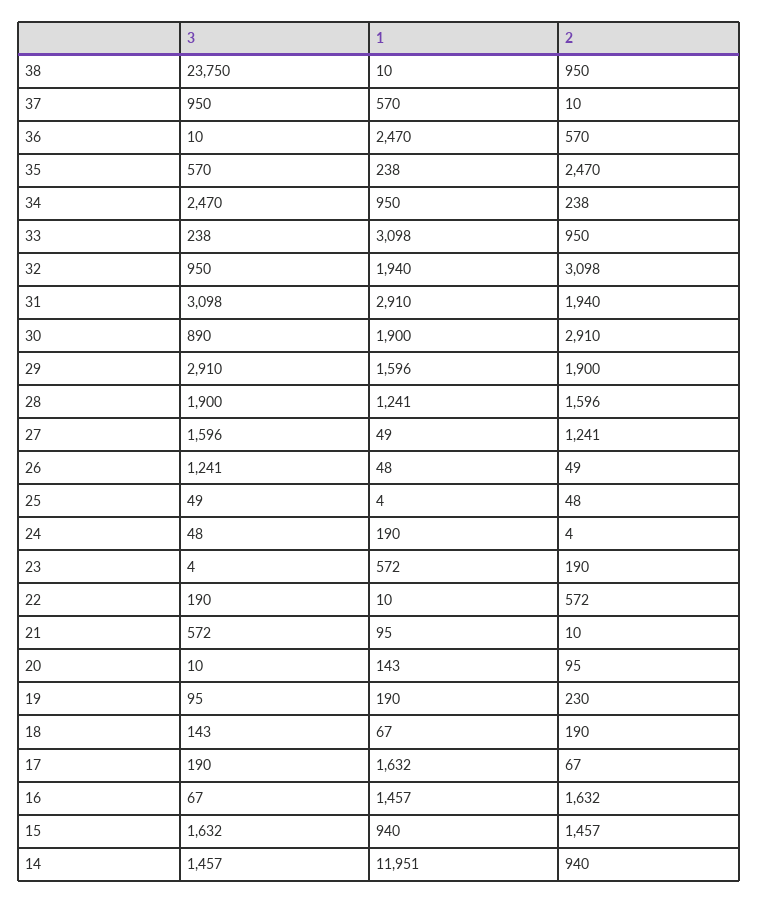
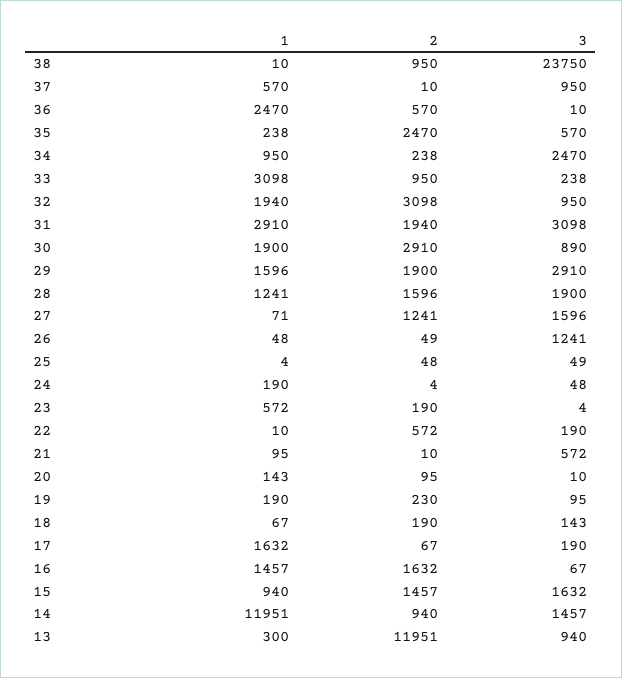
  {
    "3": {
      "38": 23750,
      "37": 950,
      "36": 10,
      "35": 570,
      "34": 2470,
      "33": 238,
      "32": 950,
      "31": 3098,
      "30": 890,
      "29": 2910,
      "28": 1900,
      "27": 1596,
      "26": 1241,
      "25": 49,
      "24": 48,
      "23": 4,
      "22": 190,
      "21": 572,
      "20": 10,
      "19": 95,
      "18": 143,
      "17": 190,
      "16": 67,
      "15": 1632,
-     "14": 1457
+     "14": 1457,
+     "13": 940
    },
    "1": {
      "38": 10,
      "37": 570,
      "36": 2470,
      "35": 238,
      "34": 950,
      "33": 3098,
      "32": 1940,
      "31": 2910,
      "30": 1900,
      "29": 1596,
      "28": 1241,
-     "27": 49,
+     "27": 71,
      "26": 48,
      "25": 4,
      "24": 190,
      "23": 572,
      "22": 10,
      "21": 95,
      "20": 143,
      "19": 190,
      "18": 67,
      "17": 1632,
      "16": 1457,
      "15": 940,
-     "14": 11951
+     "14": 11951,
+     "13": 300
    },
    "2": {
      "38": 950,
      "37": 10,
      "36": 570,
      "35": 2470,
      "34": 238,
      "33": 950,
      "32": 3098,
      "31": 1940,
      "30": 2910,
      "29": 1900,
      "28": 1596,
      "27": 1241,
      "26": 49,
      "25": 48,
      "24": 4,
      "23": 190,
      "22": 572,
      "21": 10,
      "20": 95,
      "19": 230,
      "18": 190,
      "17": 67,
      "16": 1632,
      "15": 1457,
-     "14": 940
+     "14": 940,
+     "13": 11951
    }
  }

